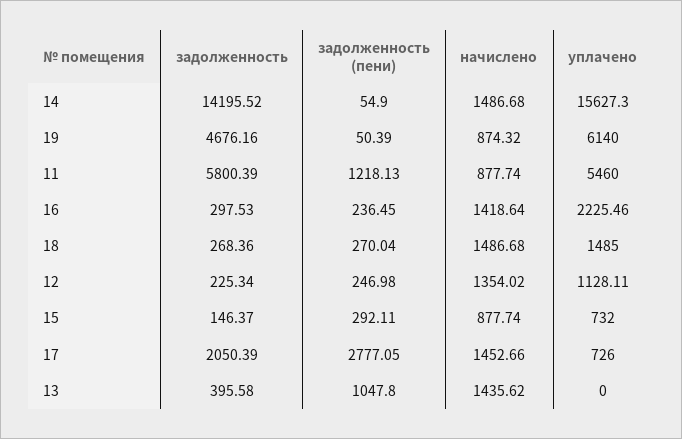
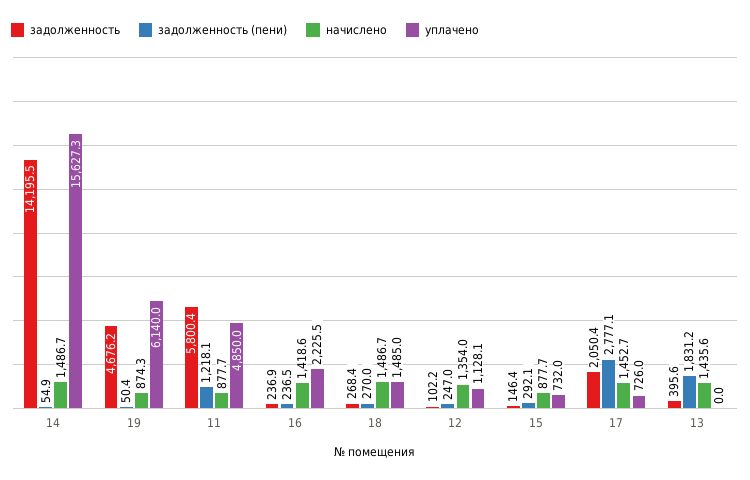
  {
    "задолженность": {
      "14": 14195.52,
      "19": 4676.16,
      "11": 5800.39,
-     "16": 297.53,
+     "16": 236.9,
      "18": 268.36,
-     "12": 225.34,
+     "12": 102.2,
      "15": 146.37,
      "17": 2050.39,
      "13": 395.58
    },
    "задолженность (пени)": {
      "14": 54.9,
      "19": 50.39,
      "11": 1218.13,
      "16": 236.45,
      "18": 270.04,
      "12": 246.98,
      "15": 292.11,
      "17": 2777.05,
-     "13": 1047.8
+     "13": 1831.2
    },
    "начислено": {
      "14": 1486.68,
      "19": 874.32,
      "11": 877.74,
      "16": 1418.64,
      "18": 1486.68,
      "12": 1354.02,
      "15": 877.74,
      "17": 1452.66,
      "13": 1435.62
    },
    "уплачено": {
      "14": 15627.3,
      "19": 6140,
-     "11": 5460,
+     "11": 4850,
      "16": 2225.46,
      "18": 1485,
      "12": 1128.11,
      "15": 732,
      "17": 726,
      "13": 0
    }
  }

